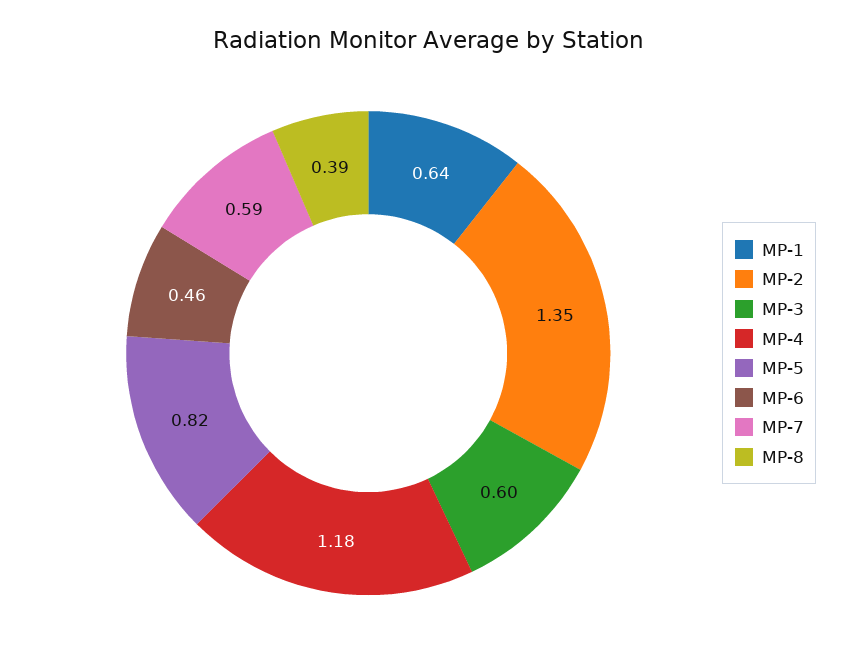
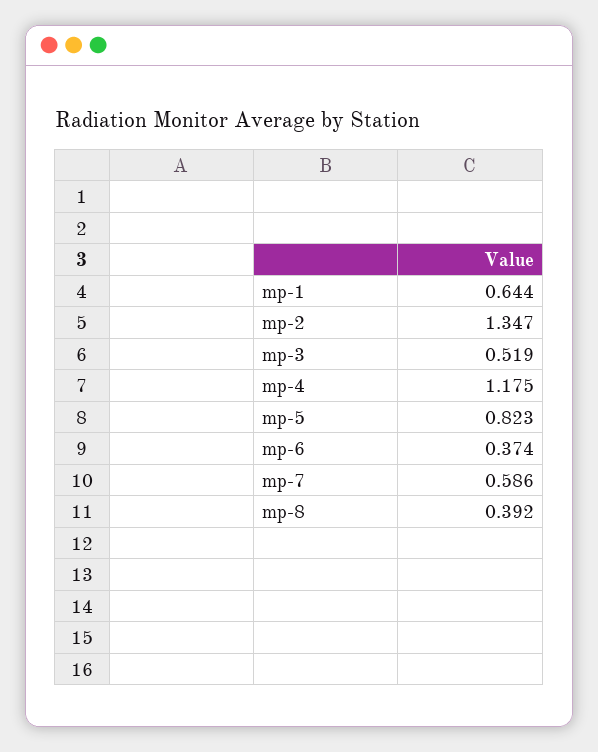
  {
    "MP-1": 0.644,
    "MP-2": 1.347,
-   "MP-3": 0.6,
+   "MP-3": 0.519,
    "MP-4": 1.175,
    "MP-5": 0.823,
-   "MP-6": 0.46,
+   "MP-6": 0.374,
    "MP-7": 0.586,
    "MP-8": 0.392
  }

